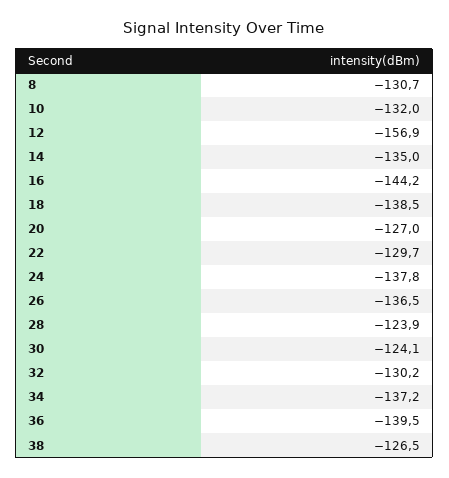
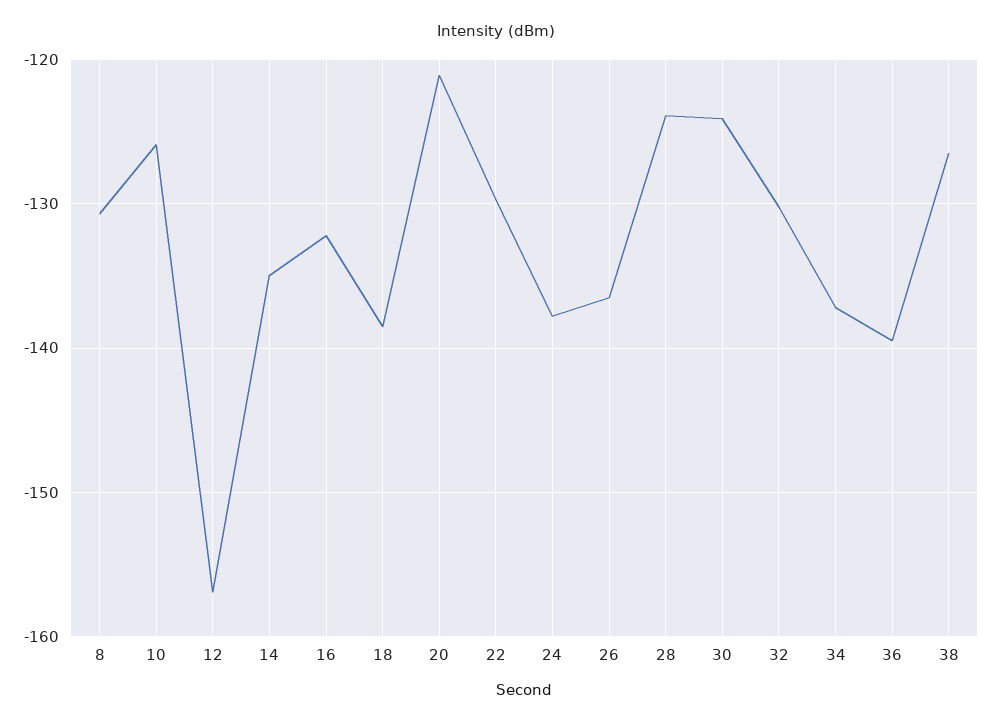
  {
    "8": -130.7,
-   "10": -132,
+   "10": -126,
    "12": -156.9,
    "14": -135,
-   "16": -144.2,
+   "16": -132,
    "18": -138.5,
-   "20": -127,
+   "20": -121,
    "22": -129.7,
    "24": -137.8,
    "26": -136.5,
    "28": -123.9,
    "30": -124.1,
    "32": -130.2,
    "34": -137.2,
    "36": -139.5,
    "38": -126.5
  }

